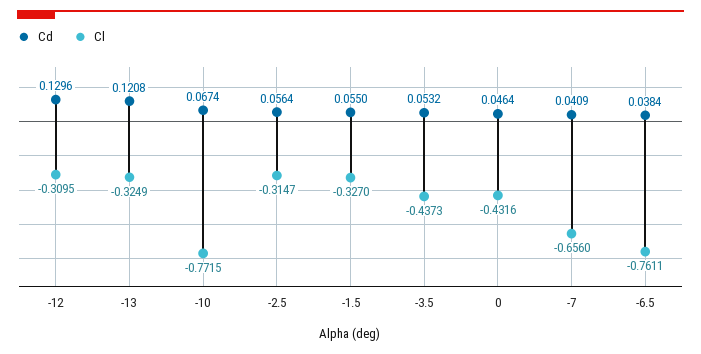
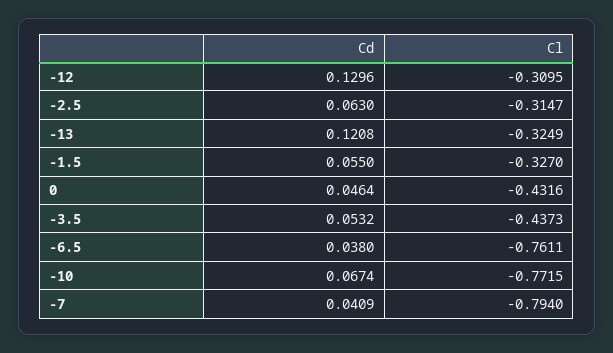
  {
    "Cd": {
      "-12": 0.1296,
      "-13": 0.1208,
      "-10": 0.0674,
-     "-2.5": 0.0564,
+     "-2.5": 0.063,
      "-1.5": 0.055,
      "-3.5": 0.0532,
      "0": 0.0464,
      "-7": 0.0409,
-     "-6.5": 0.0384
+     "-6.5": 0.038
    },
    "Cl": {
      "-12": -0.3095,
      "-13": -0.3249,
      "-10": -0.7715,
      "-2.5": -0.3147,
      "-1.5": -0.327,
      "-3.5": -0.4373,
      "0": -0.4316,
-     "-7": -0.656,
+     "-7": -0.794,
      "-6.5": -0.7611
    }
  }

